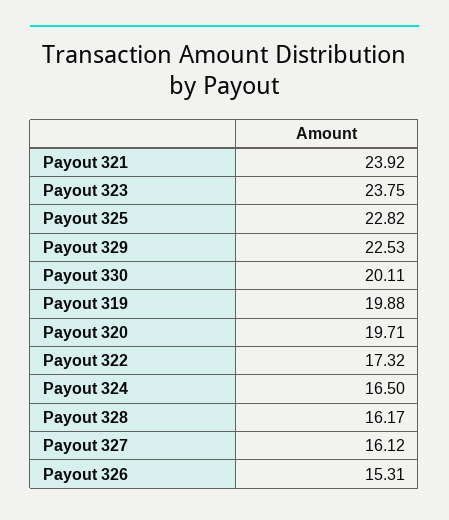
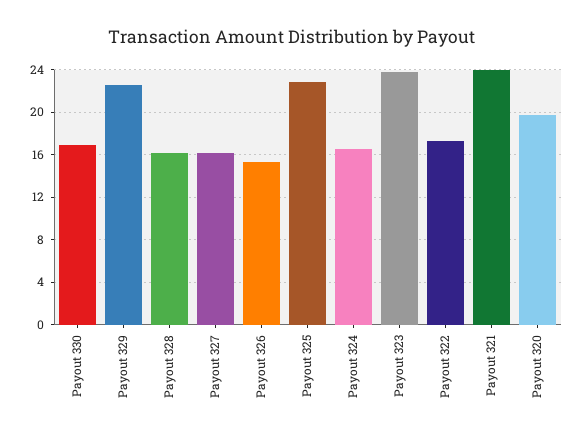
  {
    "Payout 321": 23.92,
    "Payout 323": 23.75,
    "Payout 325": 22.82,
    "Payout 329": 22.53,
-   "Payout 330": 20.11,
+   "Payout 330": 17,
-   "Payout 319": 19.88,
    "Payout 320": 19.71,
    "Payout 322": 17.32,
    "Payout 324": 16.5,
    "Payout 328": 16.17,
    "Payout 327": 16.12,
    "Payout 326": 15.31
  }

